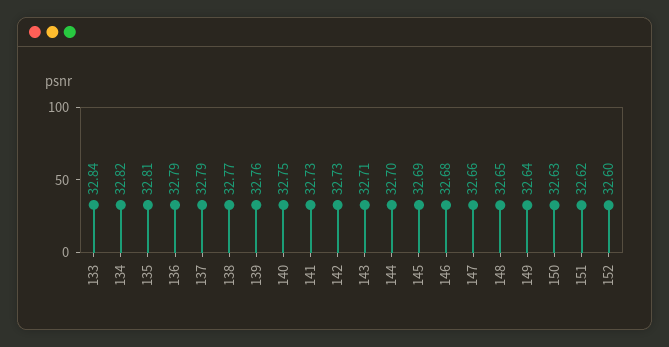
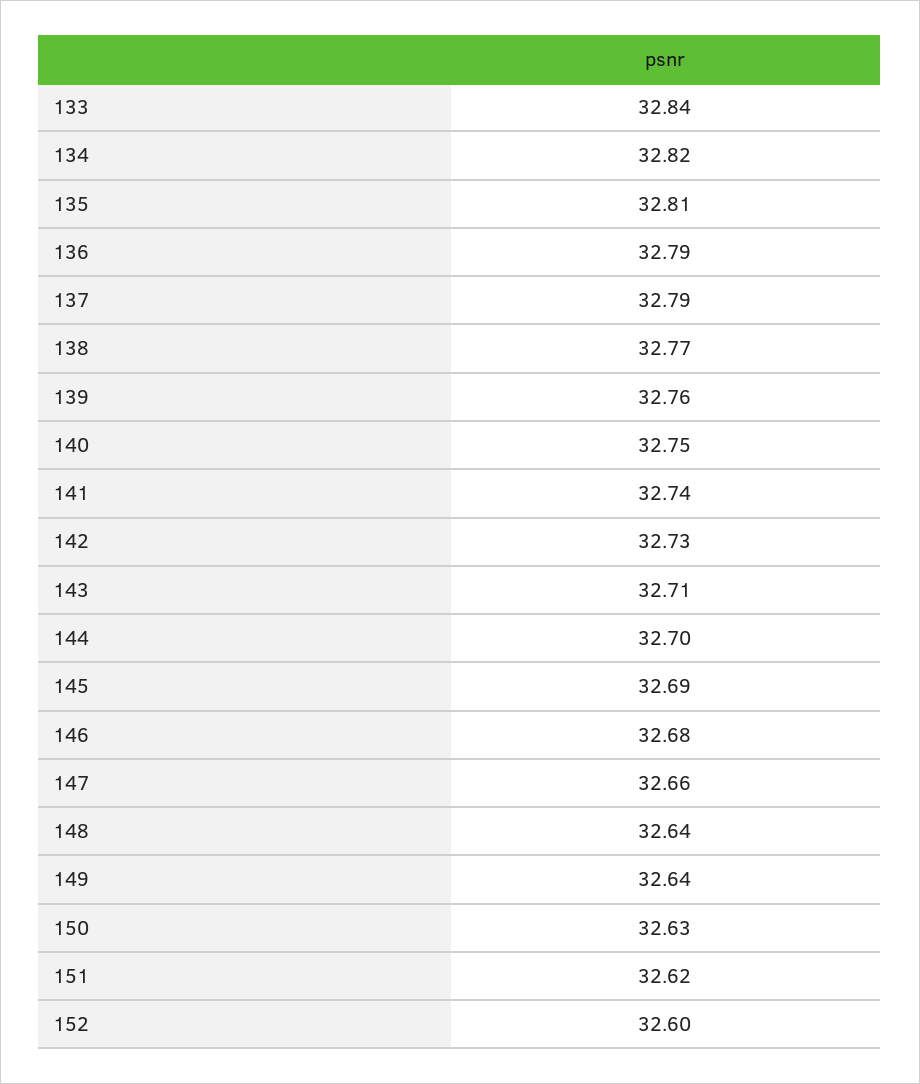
  {
    "133": 32.84,
    "134": 32.82,
    "135": 32.81,
    "136": 32.79,
    "137": 32.79,
    "138": 32.77,
    "139": 32.76,
    "140": 32.75,
-   "141": 32.73,
+   "141": 32.74,
    "142": 32.73,
    "143": 32.71,
    "144": 32.7,
    "145": 32.69,
    "146": 32.68,
    "147": 32.66,
-   "148": 32.65,
+   "148": 32.64,
    "149": 32.64,
    "150": 32.63,
    "151": 32.62,
    "152": 32.6
  }

